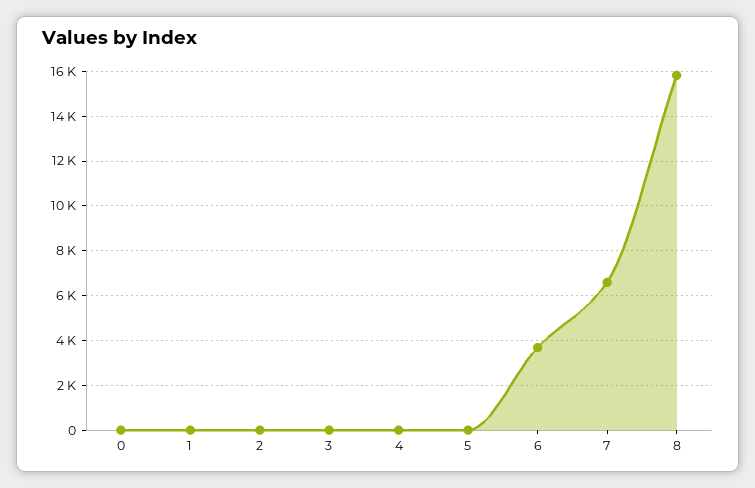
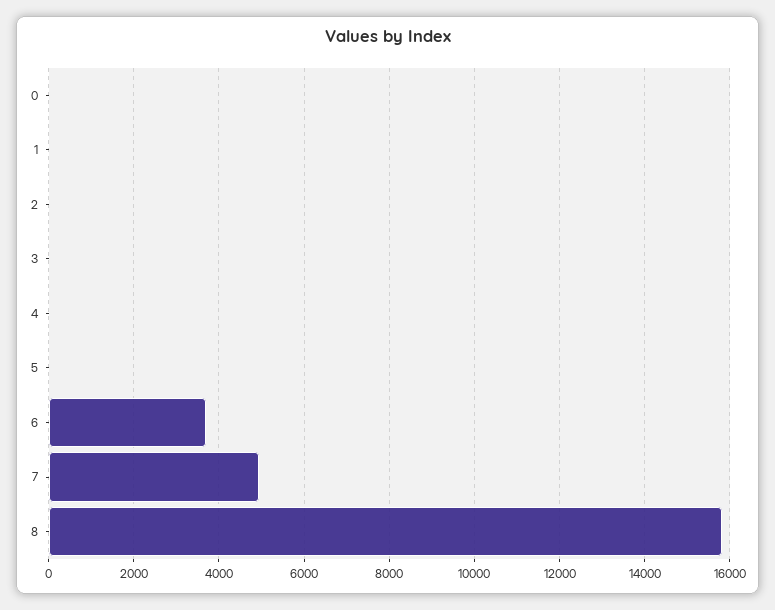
  {
    "0": 0,
    "1": 0,
    "2": 0,
    "3": 0,
    "4": 0,
    "5": 0,
    "6": 3600,
-   "7": 6500,
+   "7": 5000,
    "8": 15800
  }

